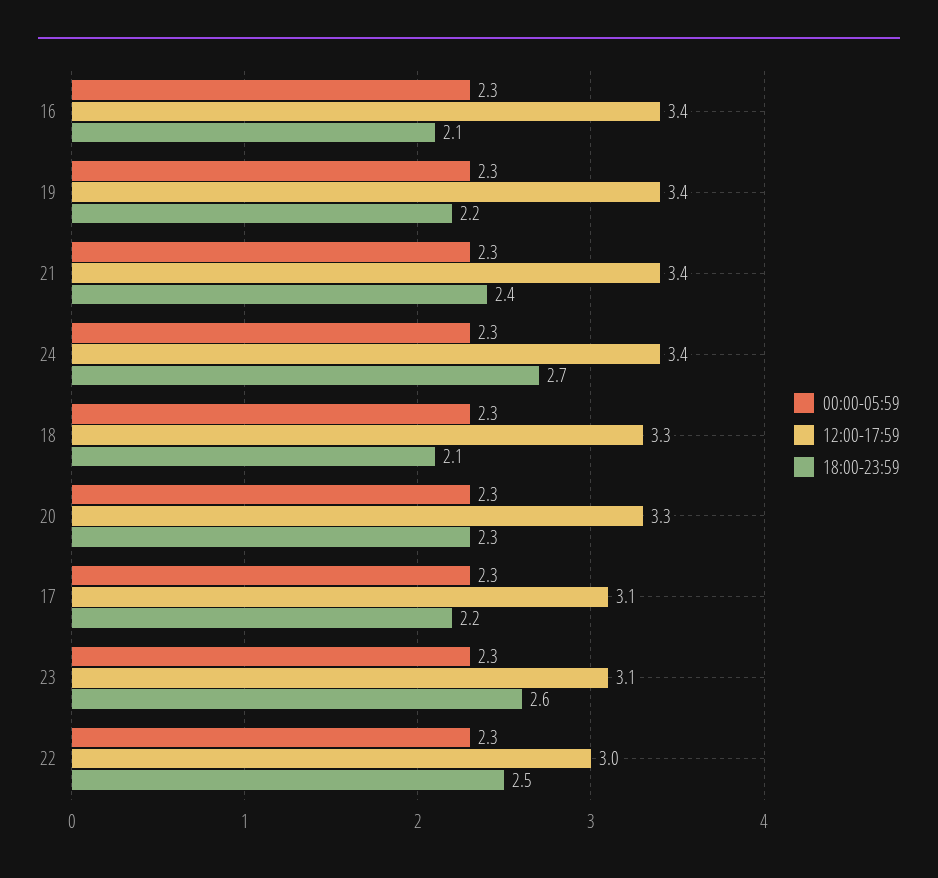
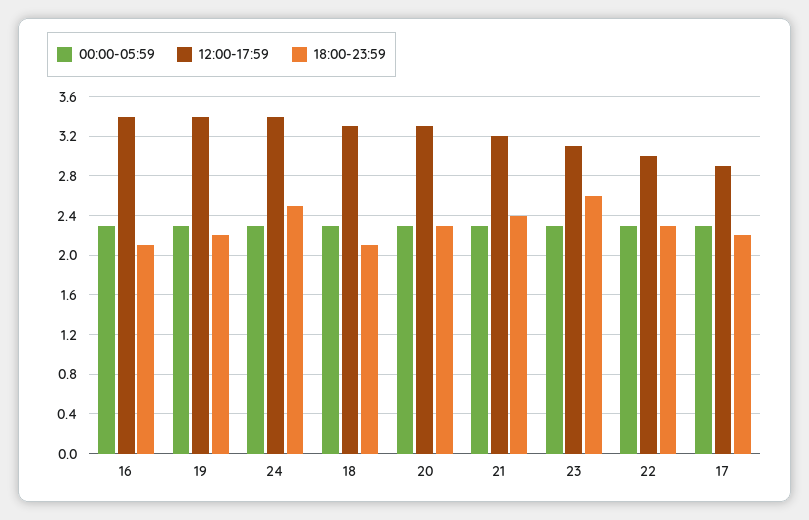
  {
    "00:00-05:59": {
      "16": 2.3,
      "19": 2.3,
      "21": 2.3,
      "24": 2.3,
      "18": 2.3,
      "20": 2.3,
      "17": 2.3,
      "23": 2.3,
      "22": 2.3
    },
    "12:00-17:59": {
      "16": 3.4,
      "19": 3.4,
-     "21": 3.4,
+     "21": 3.2,
      "24": 3.4,
      "18": 3.3,
      "20": 3.3,
-     "17": 3.1,
+     "17": 2.9,
      "23": 3.1,
      "22": 3
    },
    "18:00-23:59": {
      "16": 2.1,
      "19": 2.2,
      "21": 2.4,
-     "24": 2.7,
+     "24": 2.5,
      "18": 2.1,
      "20": 2.3,
      "17": 2.2,
      "23": 2.6,
-     "22": 2.5
+     "22": 2.3
    }
  }

